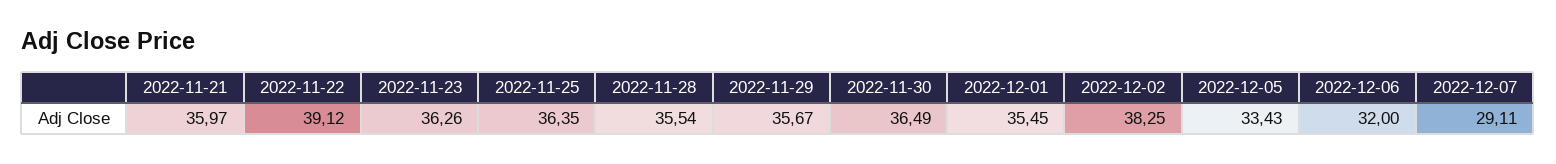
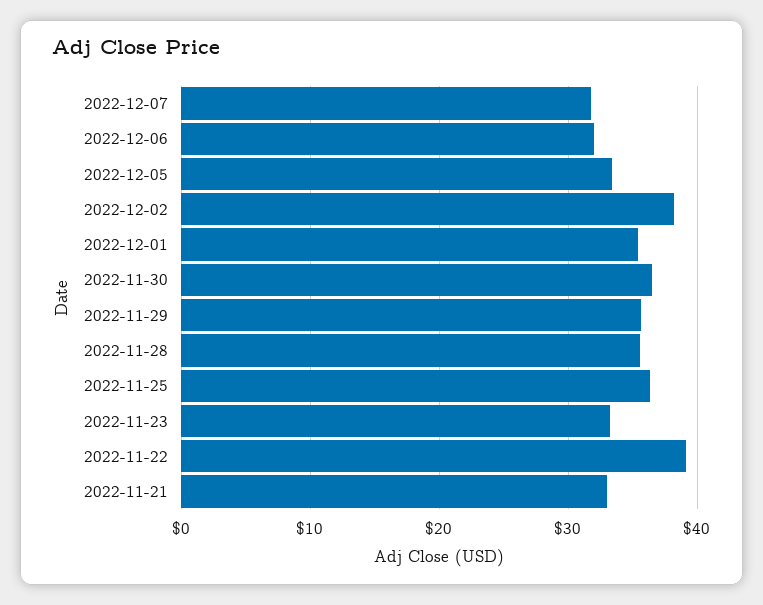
  {
-   "2022-11-21": 35.97,
+   "2022-11-21": 33,
    "2022-11-22": 39.12,
-   "2022-11-23": 36.26,
+   "2022-11-23": 33,
    "2022-11-25": 36.35,
    "2022-11-28": 35.54,
    "2022-11-29": 35.67,
    "2022-11-30": 36.49,
    "2022-12-01": 35.45,
    "2022-12-02": 38.25,
    "2022-12-05": 33.43,
    "2022-12-06": 32,
-   "2022-12-07": 29.11
+   "2022-12-07": 32
  }

